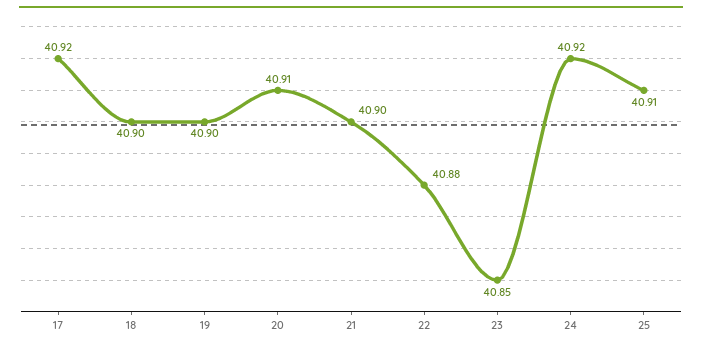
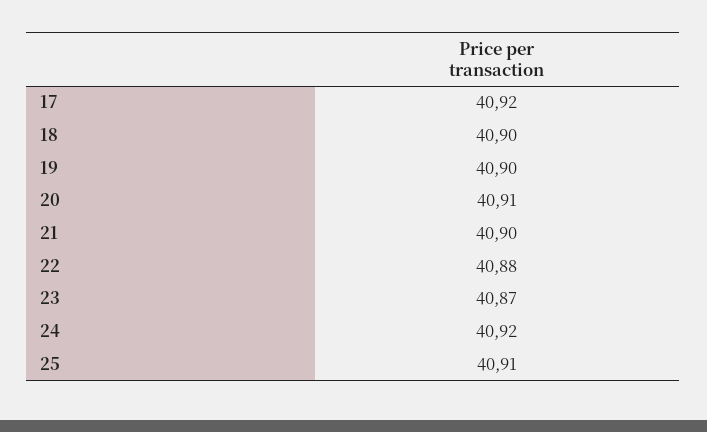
  {
    "17": 40.92,
    "18": 40.9,
    "19": 40.9,
    "20": 40.91,
    "21": 40.9,
    "22": 40.88,
-   "23": 40.85,
+   "23": 40.87,
    "24": 40.92,
    "25": 40.91
  }

